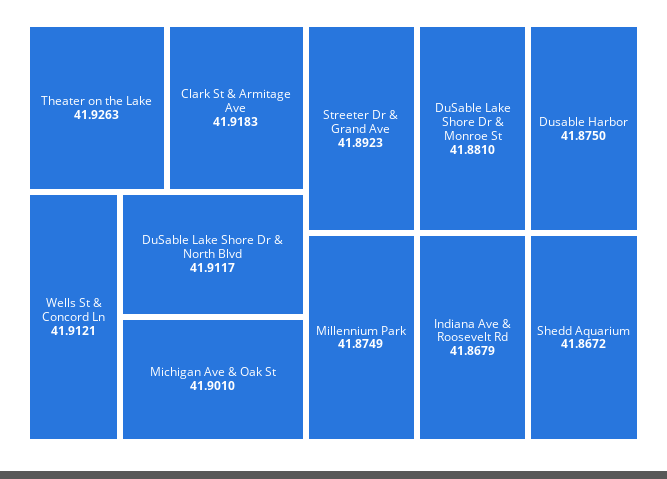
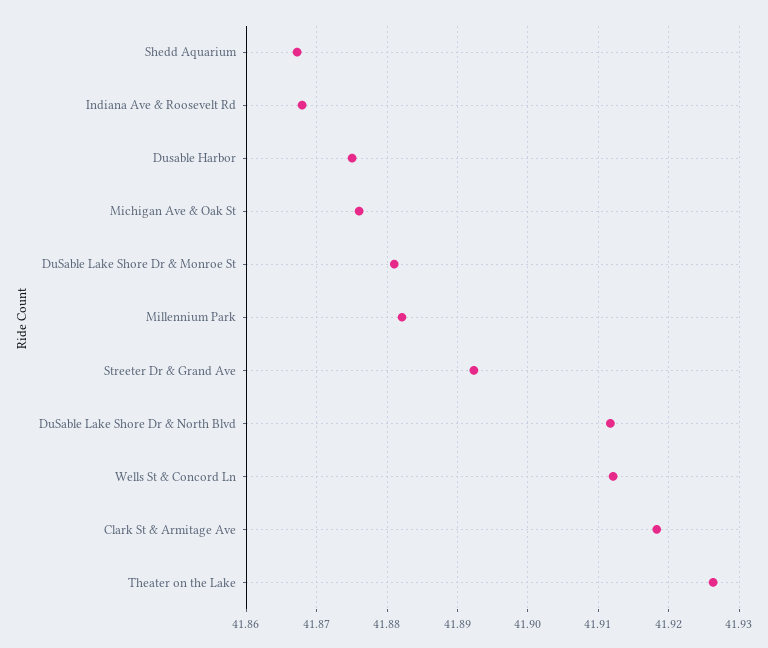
  {
    "Theater on the Lake": 41.9263,
    "Clark St & Armitage Ave": 41.9183,
    "Wells St & Concord Ln": 41.9121,
    "DuSable Lake Shore Dr & North Blvd": 41.9117,
-   "Michigan Ave & Oak St": 41.901,
+   "Michigan Ave & Oak St": 41.876,
    "Streeter Dr & Grand Ave": 41.8923,
    "DuSable Lake Shore Dr & Monroe St": 41.881,
    "Dusable Harbor": 41.875,
-   "Millennium Park": 41.8749,
+   "Millennium Park": 41.882,
    "Indiana Ave & Roosevelt Rd": 41.8679,
    "Shedd Aquarium": 41.8672
  }

